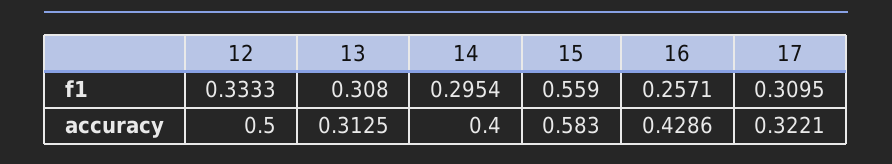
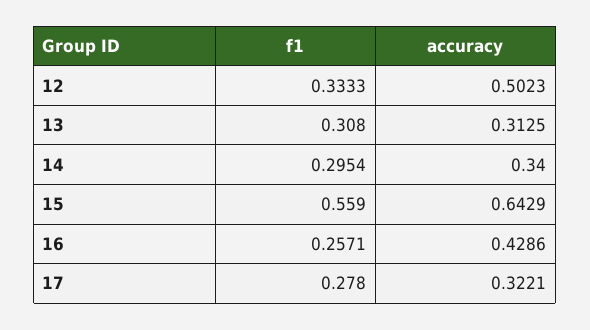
  {
    "12": {
      "f1": 0.3333,
-     "accuracy": 0.5
+     "accuracy": 0.5023
    },
    "13": {
      "f1": 0.308,
      "accuracy": 0.3125
    },
    "14": {
      "f1": 0.2954,
-     "accuracy": 0.4
+     "accuracy": 0.34
    },
    "15": {
      "f1": 0.559,
-     "accuracy": 0.583
+     "accuracy": 0.6429
    },
    "16": {
      "f1": 0.2571,
      "accuracy": 0.4286
    },
    "17": {
-     "f1": 0.3095,
+     "f1": 0.278,
      "accuracy": 0.3221
    }
  }

